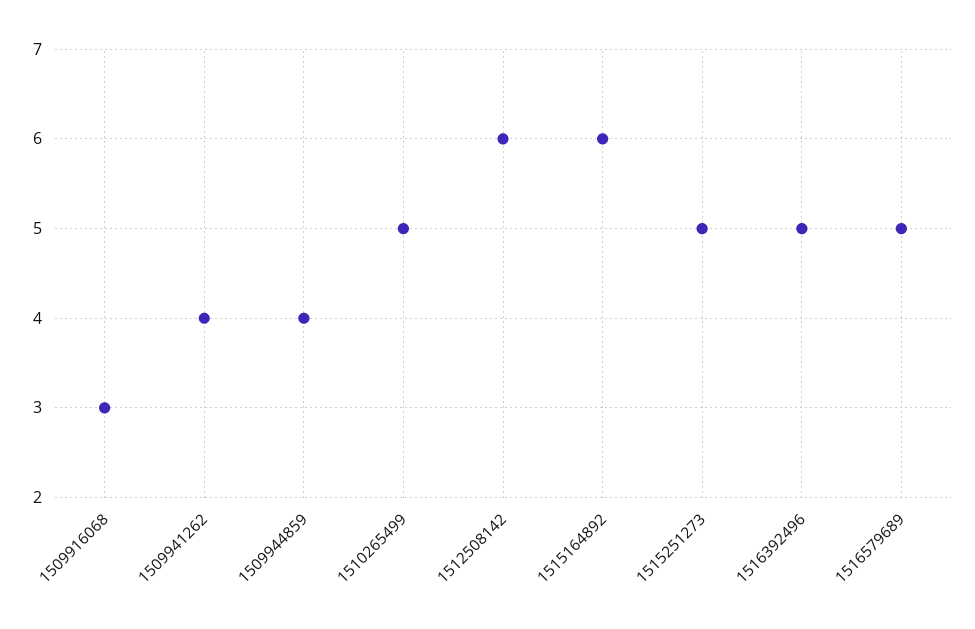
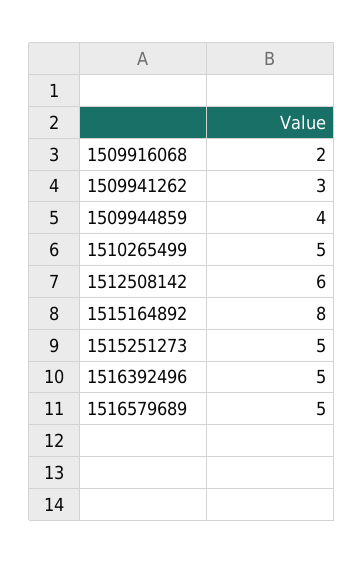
  {
-   "1509916068": 3,
+   "1509916068": 2,
-   "1509941262": 4,
+   "1509941262": 3,
    "1509944859": 4,
    "1510265499": 5,
    "1512508142": 6,
-   "1515164892": 6,
+   "1515164892": 8,
    "1515251273": 5,
    "1516392496": 5,
    "1516579689": 5
  }

